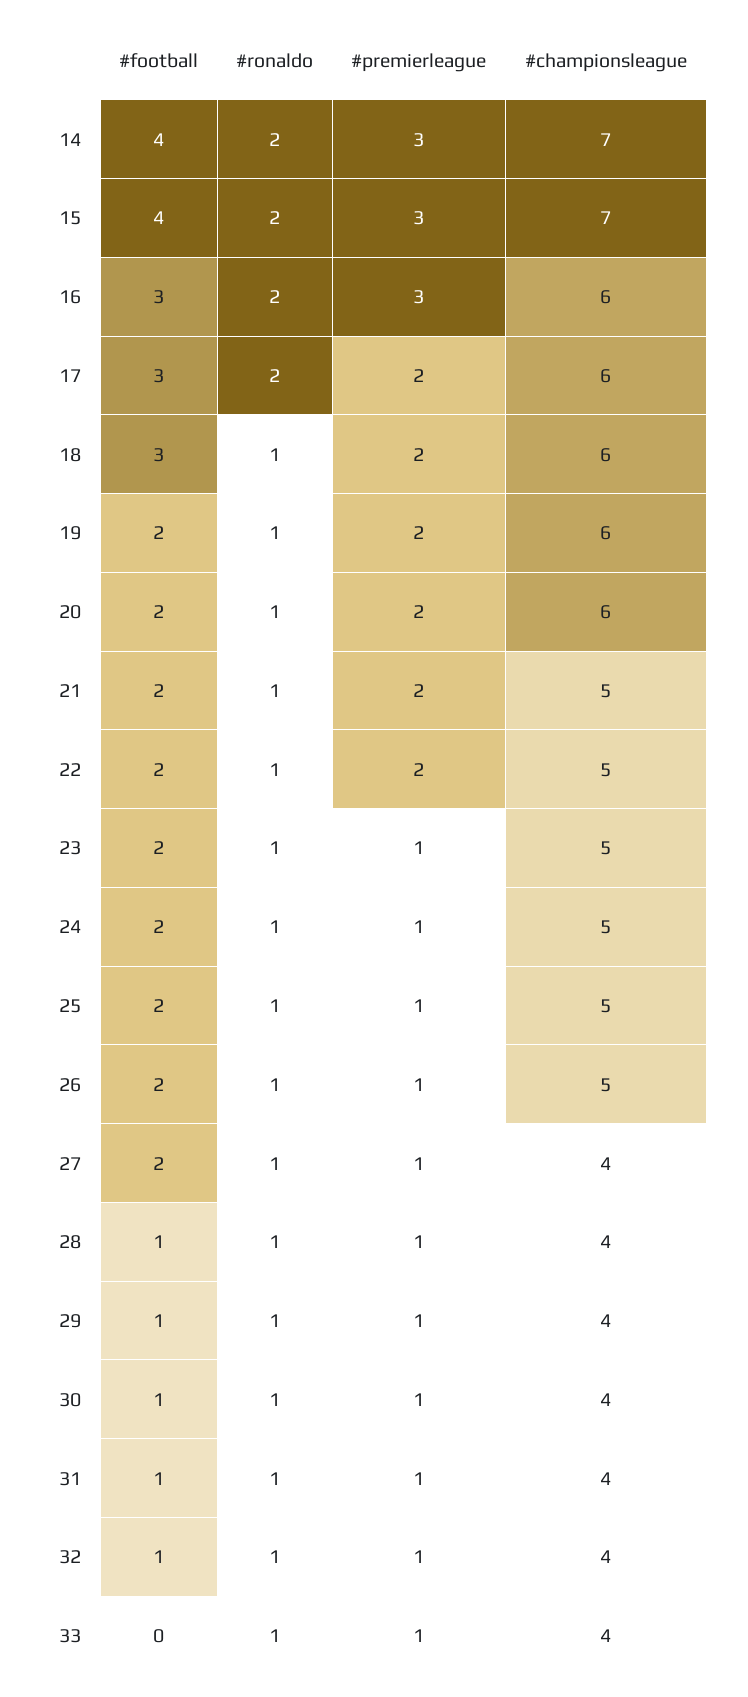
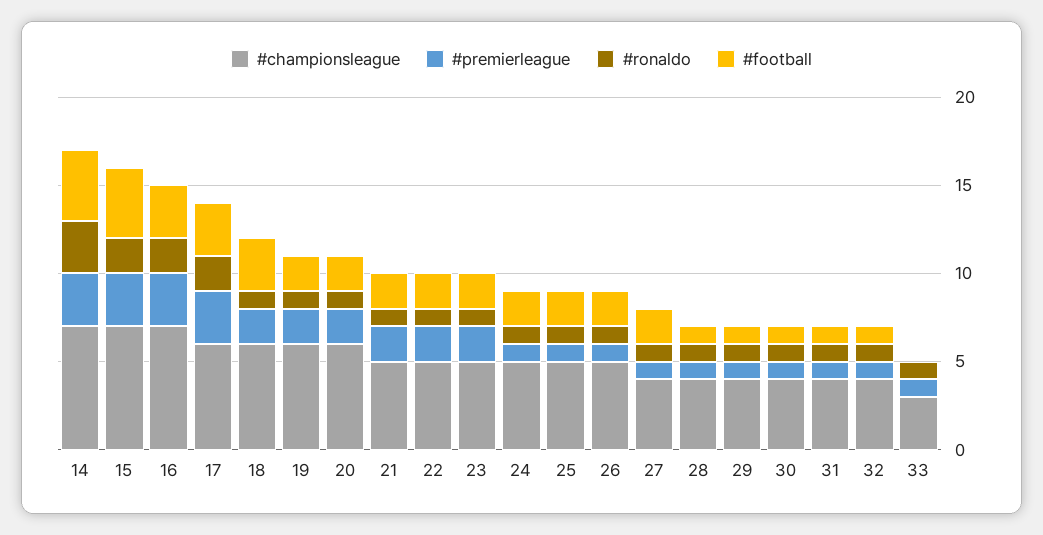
  {
    "#football": {
      "14": 4,
      "15": 4,
      "16": 3,
      "17": 3,
      "18": 3,
      "19": 2,
      "20": 2,
      "21": 2,
      "22": 2,
      "23": 2,
      "24": 2,
      "25": 2,
      "26": 2,
      "27": 2,
      "28": 1,
      "29": 1,
      "30": 1,
      "31": 1,
      "32": 1,
      "33": 0
    },
    "#ronaldo": {
-     "14": 2,
+     "14": 3,
      "15": 2,
      "16": 2,
      "17": 2,
      "18": 1,
      "19": 1,
      "20": 1,
      "21": 1,
      "22": 1,
      "23": 1,
      "24": 1,
      "25": 1,
      "26": 1,
      "27": 1,
      "28": 1,
      "29": 1,
      "30": 1,
      "31": 1,
      "32": 1,
      "33": 1
    },
    "#premierleague": {
      "14": 3,
      "15": 3,
      "16": 3,
-     "17": 2,
+     "17": 3,
      "18": 2,
      "19": 2,
      "20": 2,
      "21": 2,
      "22": 2,
-     "23": 1,
+     "23": 2,
      "24": 1,
      "25": 1,
      "26": 1,
      "27": 1,
      "28": 1,
      "29": 1,
      "30": 1,
      "31": 1,
      "32": 1,
      "33": 1
    },
    "#championsleague": {
      "14": 7,
      "15": 7,
-     "16": 6,
+     "16": 7,
      "17": 6,
      "18": 6,
      "19": 6,
      "20": 6,
      "21": 5,
      "22": 5,
      "23": 5,
      "24": 5,
      "25": 5,
      "26": 5,
      "27": 4,
      "28": 4,
      "29": 4,
      "30": 4,
      "31": 4,
      "32": 4,
-     "33": 4
+     "33": 3
    }
  }

